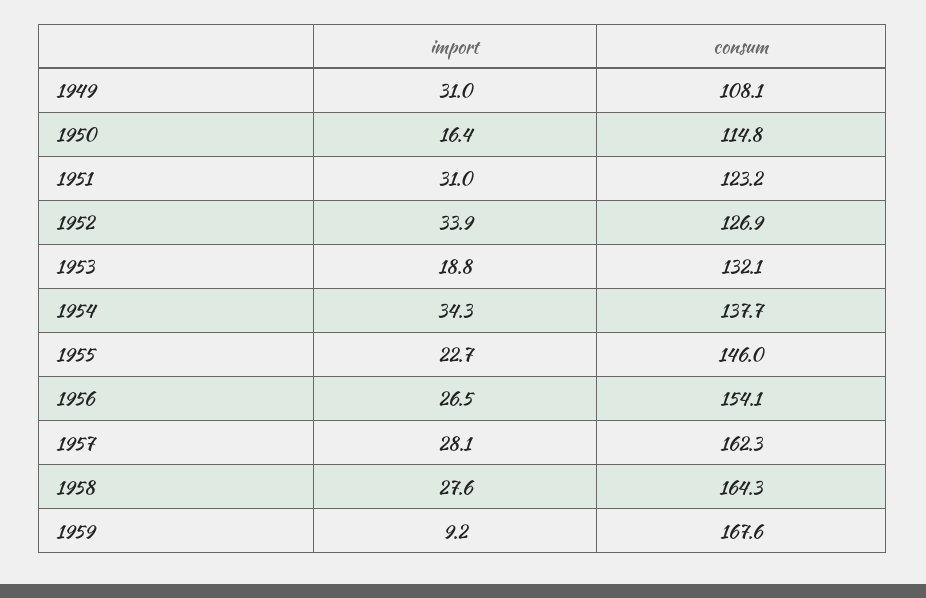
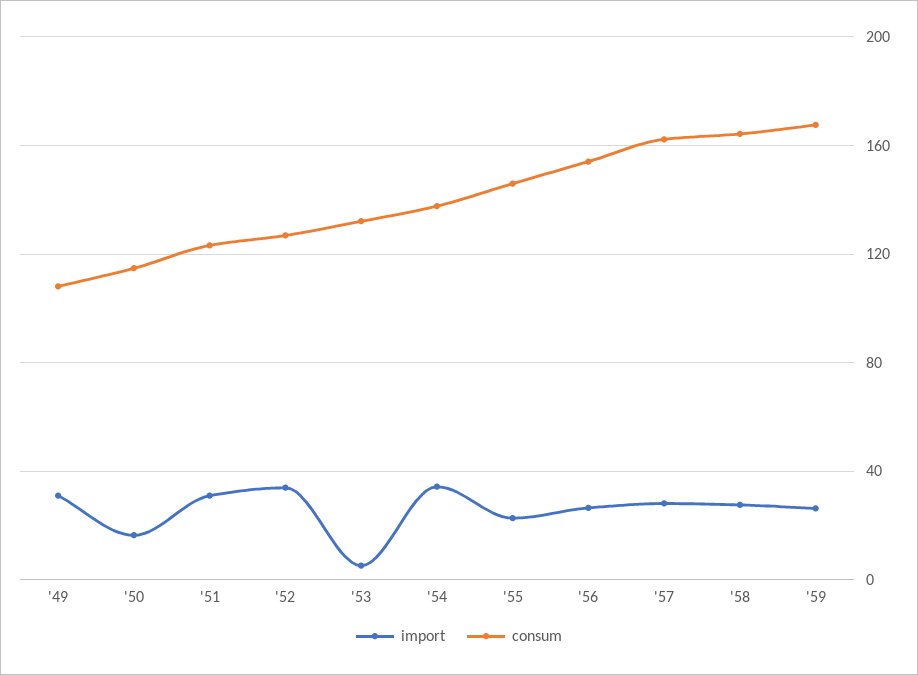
  {
    "import": {
      "1949": 31,
      "1950": 16.4,
      "1951": 31,
      "1952": 33.9,
-     "1953": 18.8,
+     "1953": 5,
      "1954": 34.3,
      "1955": 22.7,
      "1956": 26.5,
      "1957": 28.1,
      "1958": 27.6,
-     "1959": 9.2
+     "1959": 25
    },
    "consum": {
      "1949": 108.1,
      "1950": 114.8,
      "1951": 123.2,
      "1952": 126.9,
      "1953": 132.1,
      "1954": 137.7,
      "1955": 146,
      "1956": 154.1,
      "1957": 162.3,
      "1958": 164.3,
      "1959": 167.6
    }
  }

